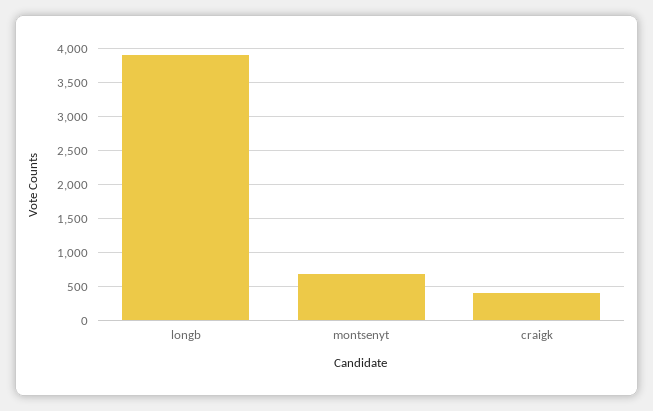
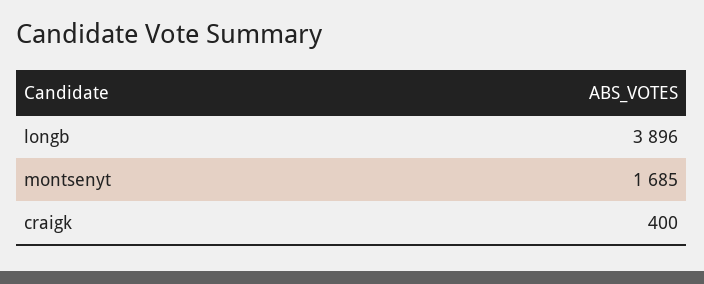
  {
    "longb": 3896,
-   "montsenyt": 700,
+   "montsenyt": 1685,
    "craigk": 400
  }

